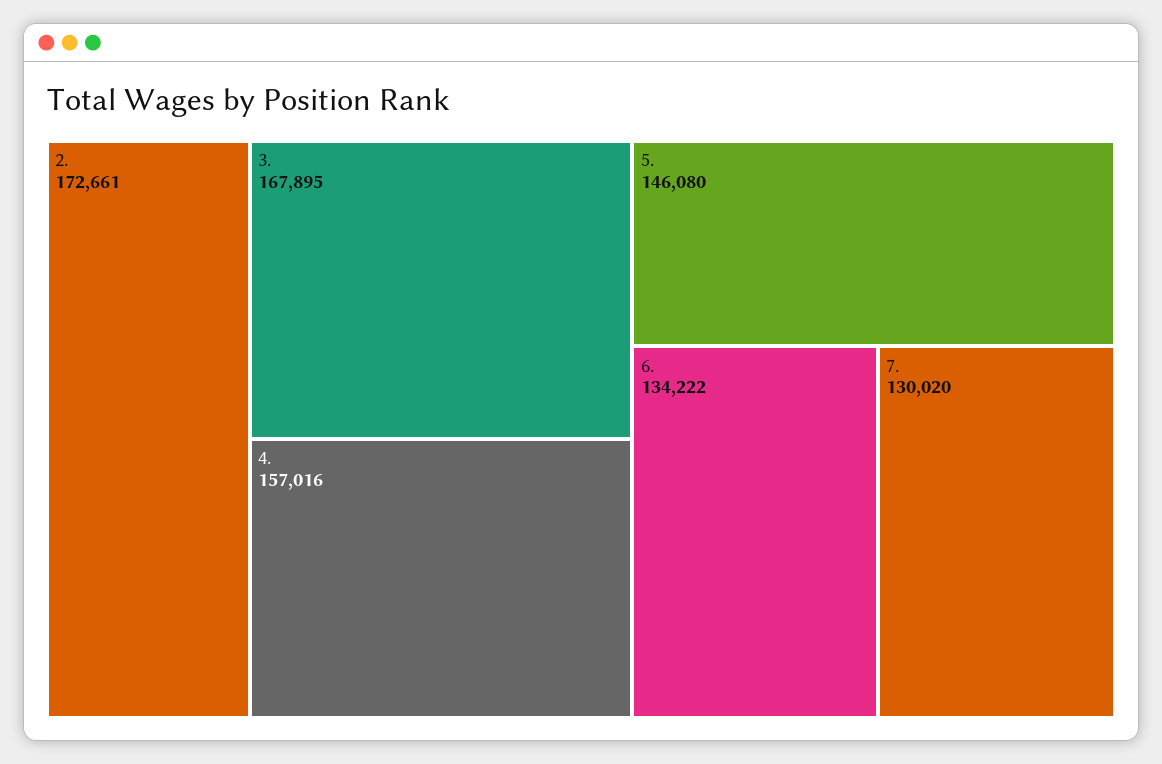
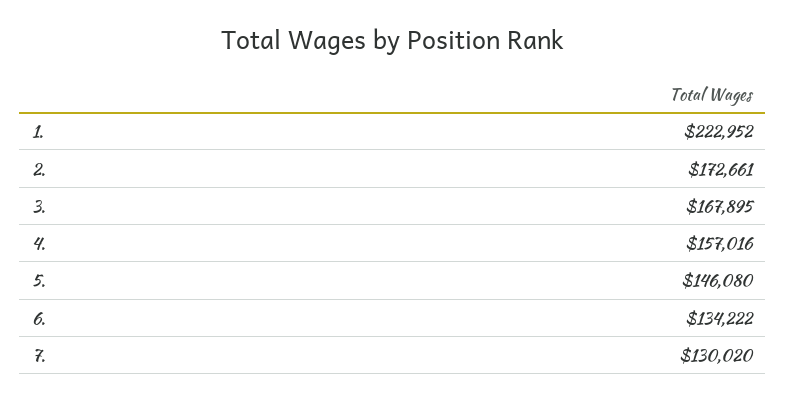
  {
    "2.": 172661,
    "3.": 167895,
    "4.": 157016,
    "5.": 146080,
    "6.": 134222,
-   "7.": 130020
+   "7.": 130020,
+   "1.": 222952
  }

